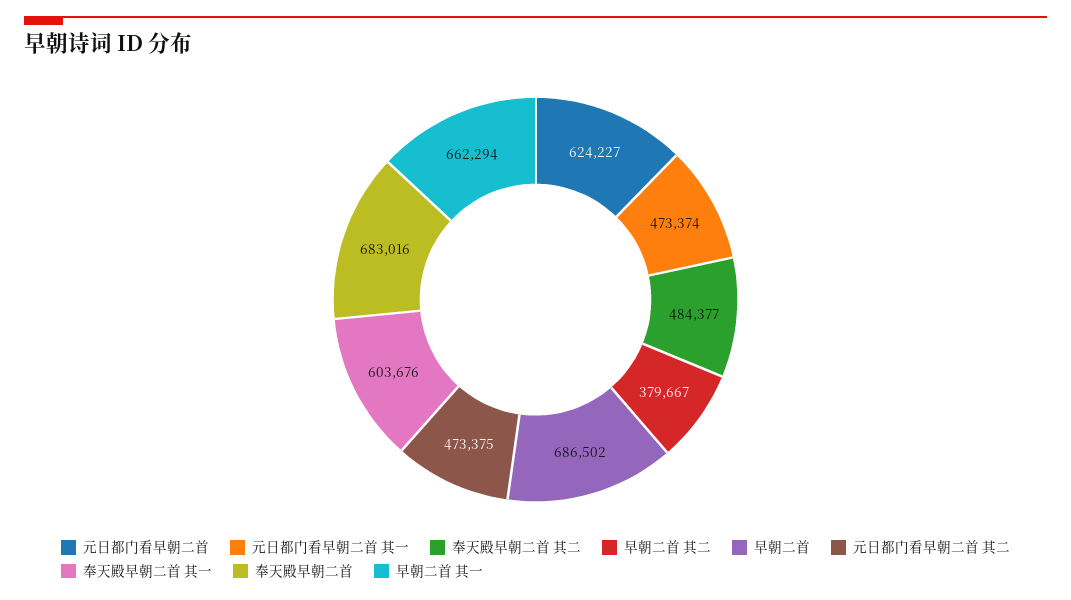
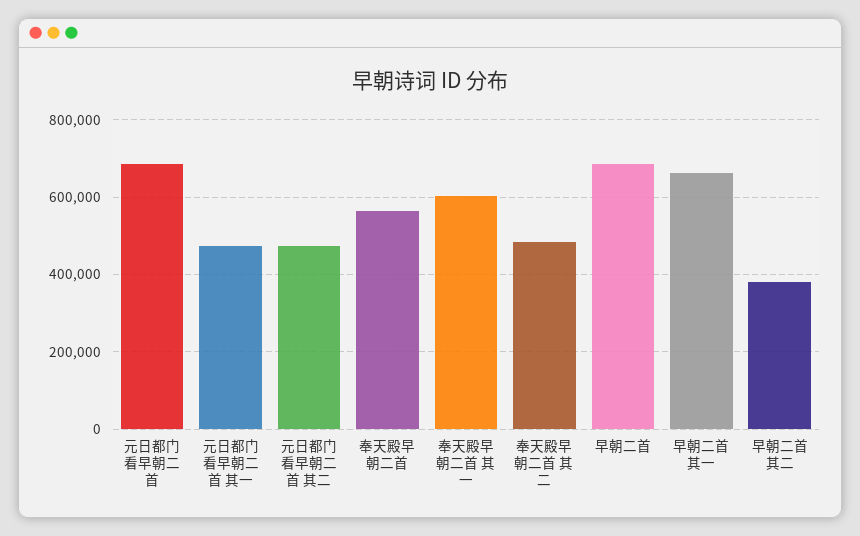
  {
-   "元日都门看早朝二首": 624227,
+   "元日都门看早朝二首": 680000,
    "元日都门看早朝二首 其一": 473374,
    "奉天殿早朝二首 其二": 484377,
    "早朝二首 其二": 379667,
    "早朝二首": 686502,
    "元日都门看早朝二首 其二": 473375,
    "奉天殿早朝二首 其一": 603676,
-   "奉天殿早朝二首": 683016,
+   "奉天殿早朝二首": 560000,
    "早朝二首 其一": 662294
  }

